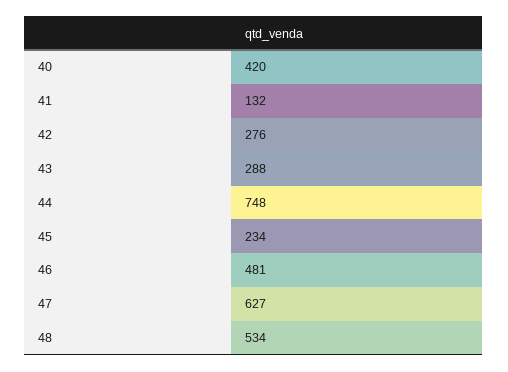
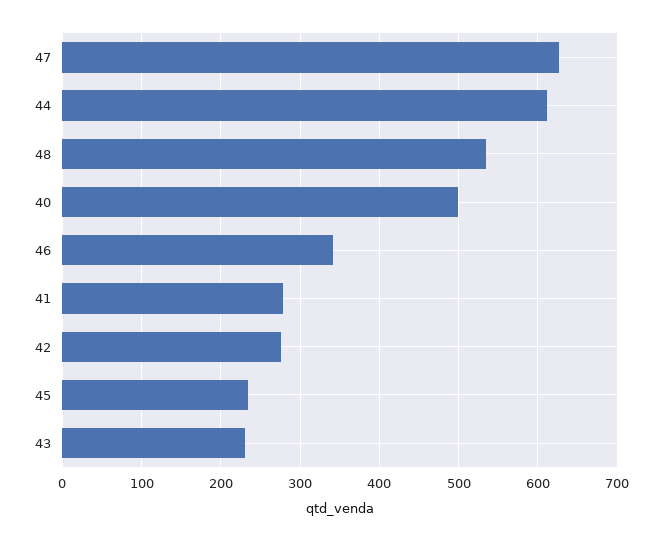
  {
-   "40": 420,
+   "40": 500,
-   "41": 132,
+   "41": 280,
    "42": 276,
-   "43": 288,
+   "43": 230,
-   "44": 748,
+   "44": 610,
    "45": 234,
-   "46": 481,
+   "46": 340,
    "47": 627,
    "48": 534
  }

